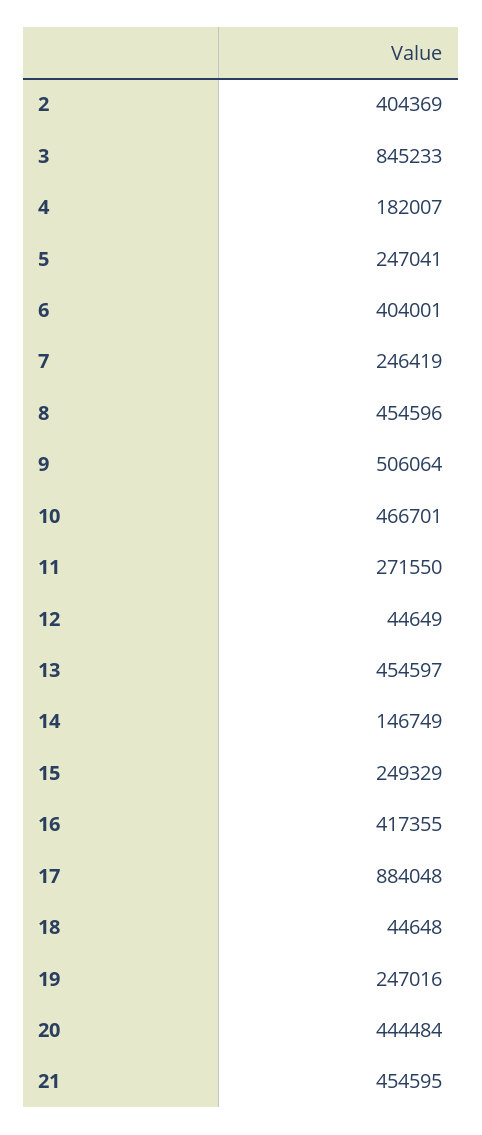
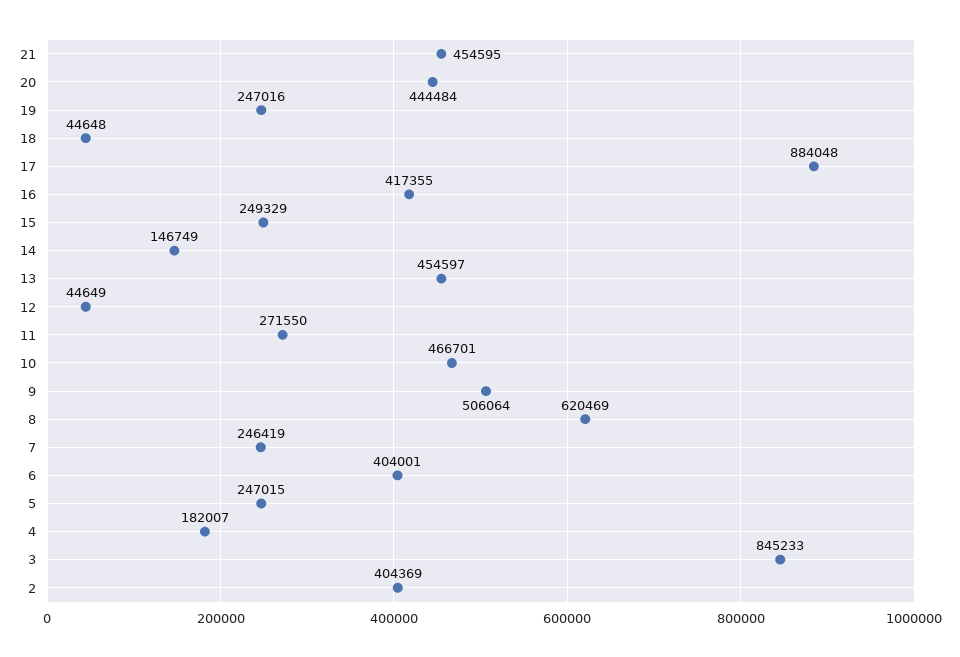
  {
    "2": 404369,
    "3": 845233,
    "4": 182007,
-   "5": 247041,
+   "5": 247015,
    "6": 404001,
    "7": 246419,
-   "8": 454596,
+   "8": 620469,
    "9": 506064,
    "10": 466701,
    "11": 271550,
    "12": 44649,
    "13": 454597,
    "14": 146749,
    "15": 249329,
    "16": 417355,
    "17": 884048,
    "18": 44648,
    "19": 247016,
    "20": 444484,
    "21": 454595
  }

